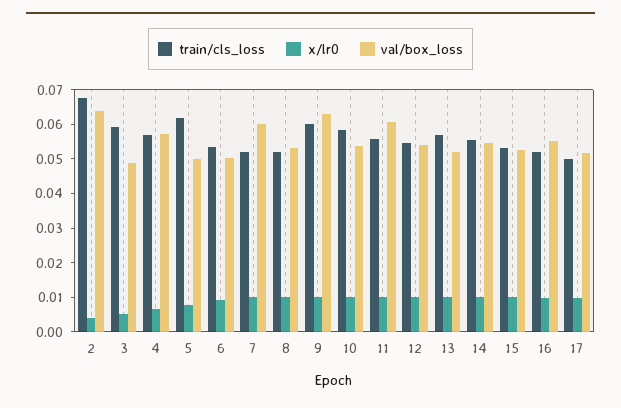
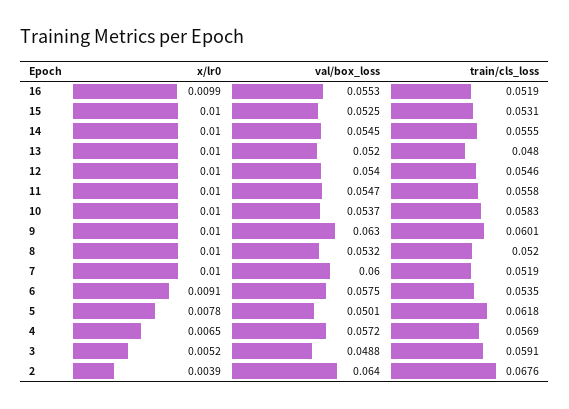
  {
    "train/cls_loss": {
      "2": 0.0676,
      "3": 0.0591,
      "4": 0.0569,
      "5": 0.0618,
      "6": 0.0535,
      "7": 0.0519,
      "8": 0.052,
      "9": 0.0601,
      "10": 0.0583,
      "11": 0.0558,
      "12": 0.0546,
-     "13": 0.0575,
+     "13": 0.048,
      "14": 0.0555,
      "15": 0.0531,
-     "16": 0.0519,
+     "16": 0.0519
-     "17": 0.05
    },
    "x/lr0": {
      "2": 0.0039,
      "3": 0.0052,
      "4": 0.0065,
      "5": 0.0078,
      "6": 0.0091,
      "7": 0.01,
      "8": 0.01,
      "9": 0.01,
      "10": 0.01,
      "11": 0.01,
      "12": 0.01,
      "13": 0.01,
      "14": 0.01,
      "15": 0.01,
-     "16": 0.0099,
+     "16": 0.0099
-     "17": 0.01
    },
    "val/box_loss": {
      "2": 0.064,
      "3": 0.0488,
      "4": 0.0572,
      "5": 0.0501,
-     "6": 0.05,
+     "6": 0.0575,
      "7": 0.06,
      "8": 0.0532,
      "9": 0.063,
      "10": 0.0537,
-     "11": 0.06,
+     "11": 0.0547,
      "12": 0.054,
      "13": 0.052,
      "14": 0.0545,
      "15": 0.0525,
-     "16": 0.0553,
+     "16": 0.0553
-     "17": 0.0525
    }
  }

